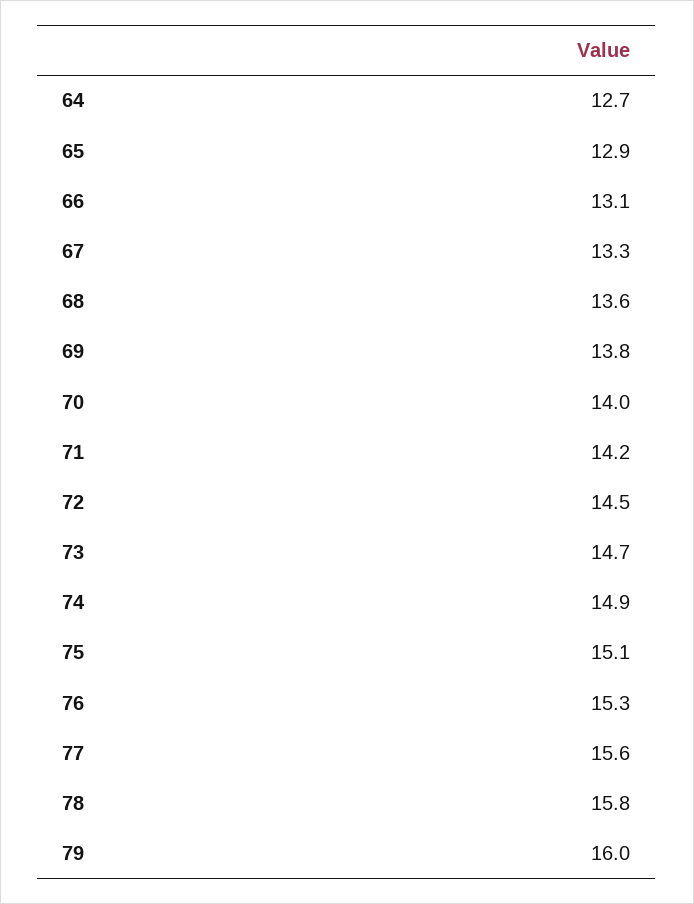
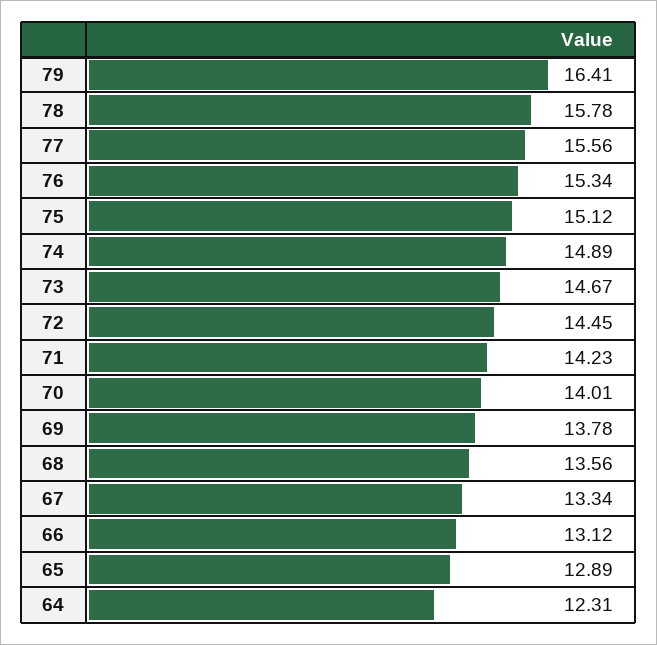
  {
-   "64": 12.7,
+   "64": 12.31,
    "65": 12.89,
    "66": 13.12,
    "67": 13.34,
    "68": 13.56,
    "69": 13.78,
    "70": 14.01,
    "71": 14.23,
    "72": 14.45,
    "73": 14.67,
    "74": 14.89,
    "75": 15.12,
    "76": 15.34,
    "77": 15.56,
    "78": 15.78,
-   "79": 16
+   "79": 16.41
  }

